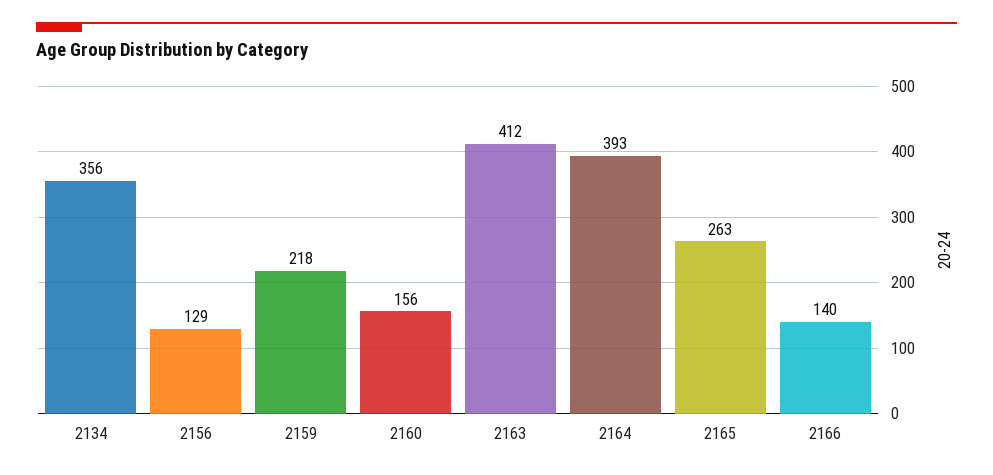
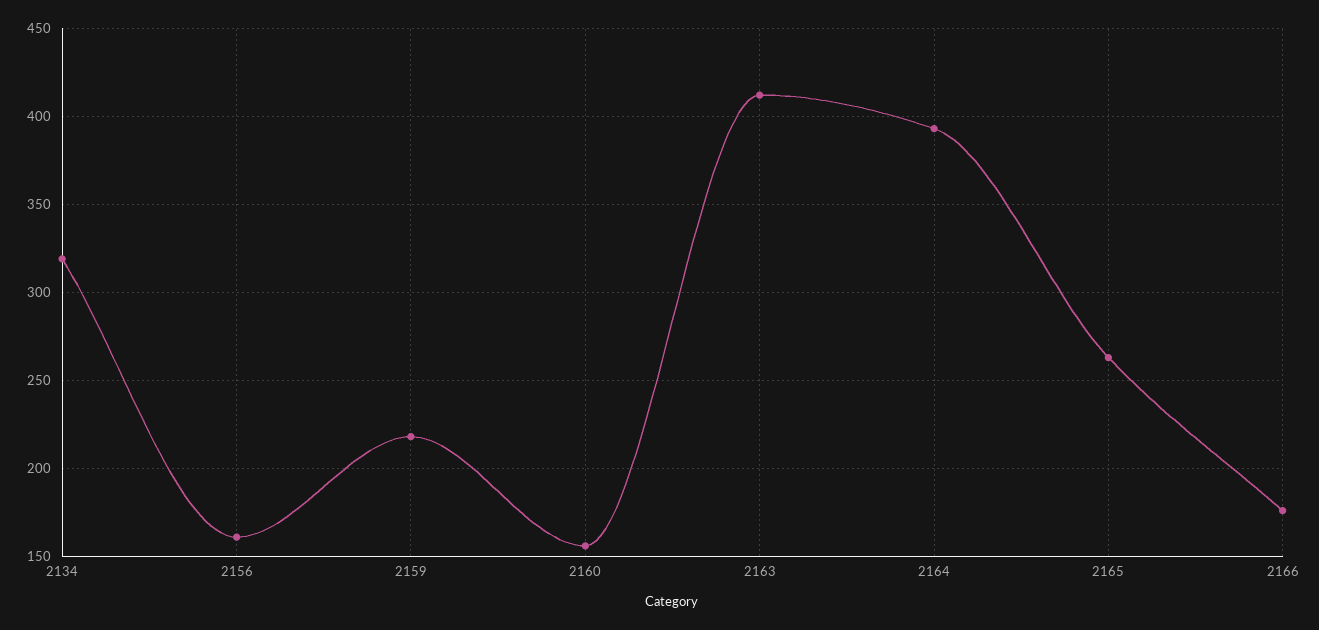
  {
-   "2134": 356,
+   "2134": 320,
-   "2156": 129,
+   "2156": 160,
    "2159": 218,
    "2160": 156,
    "2163": 412,
    "2164": 393,
    "2165": 263,
-   "2166": 140
+   "2166": 175
  }

